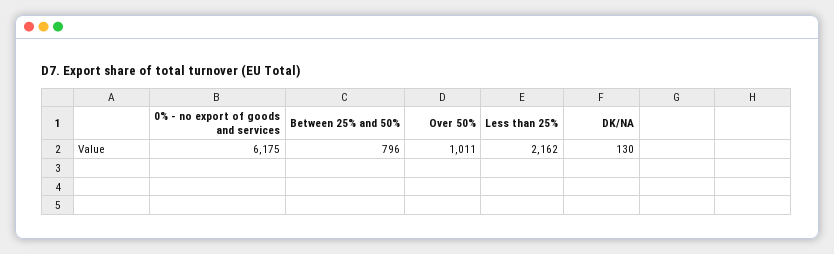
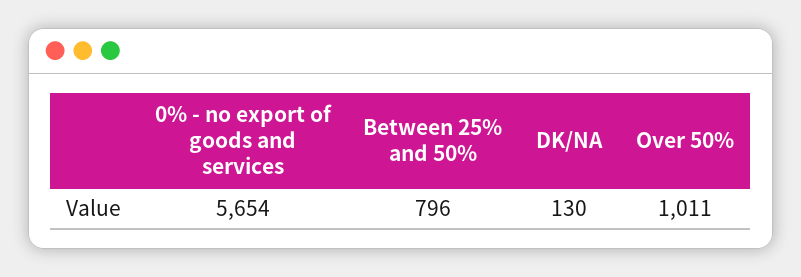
  {
-   "0% - no export of goods and services": 6175,
+   "0% - no export of goods and services": 5654,
    "Between 25% and 50%": 796,
    "Over 50%": 1011,
-   "Less than 25%": 2162,
    "DK/NA": 130
  }

